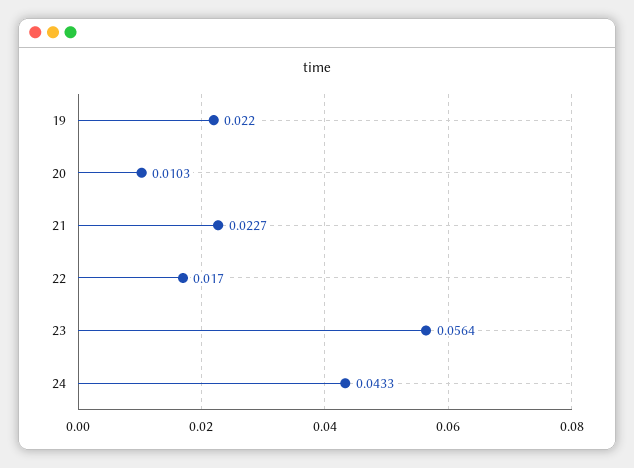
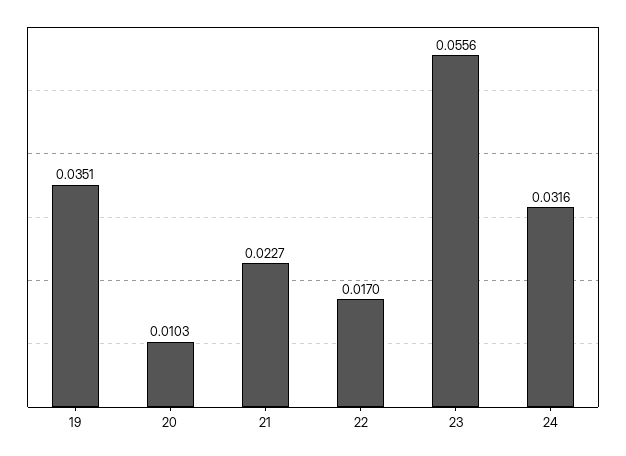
  {
-   "19": 0.022,
+   "19": 0.0351,
    "20": 0.0103,
    "21": 0.0227,
    "22": 0.017,
-   "23": 0.0564,
+   "23": 0.0556,
-   "24": 0.0433
+   "24": 0.0316
  }

